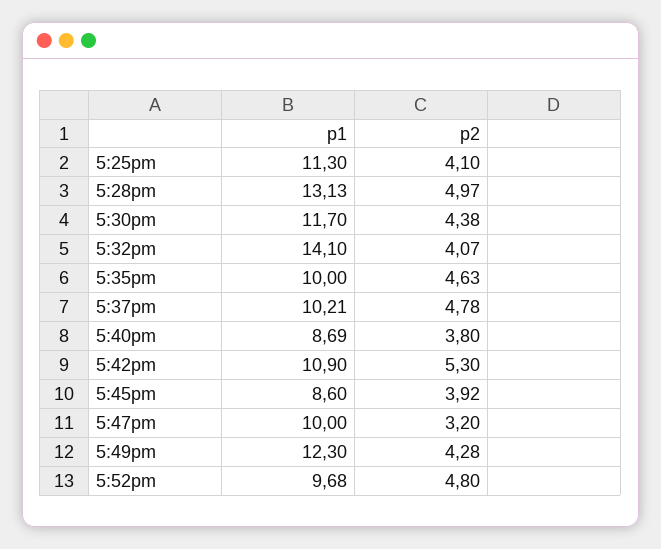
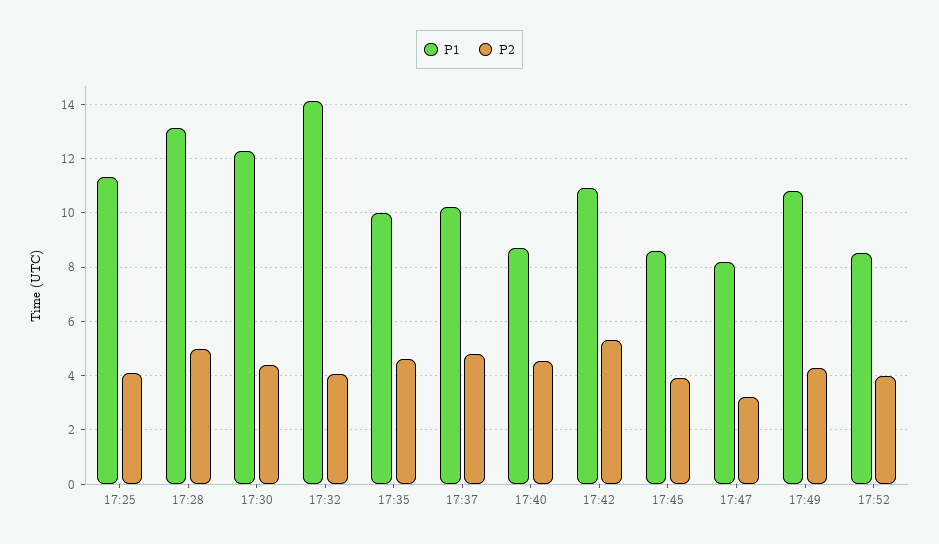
  {
    "p1": {
      "5:25pm": 11.3,
      "5:28pm": 13.13,
-     "5:30pm": 11.7,
+     "5:30pm": 12.25,
      "5:32pm": 14.1,
      "5:35pm": 10,
      "5:37pm": 10.21,
      "5:40pm": 8.69,
      "5:42pm": 10.9,
      "5:45pm": 8.6,
-     "5:47pm": 10,
+     "5:47pm": 8.25,
-     "5:49pm": 12.3,
+     "5:49pm": 10.75,
-     "5:52pm": 9.68
+     "5:52pm": 8.5
    },
    "p2": {
      "5:25pm": 4.1,
      "5:28pm": 4.97,
      "5:30pm": 4.38,
      "5:32pm": 4.07,
      "5:35pm": 4.63,
      "5:37pm": 4.78,
-     "5:40pm": 3.8,
+     "5:40pm": 4.5,
      "5:42pm": 5.3,
      "5:45pm": 3.92,
      "5:47pm": 3.2,
      "5:49pm": 4.28,
-     "5:52pm": 4.8
+     "5:52pm": 4
    }
  }

